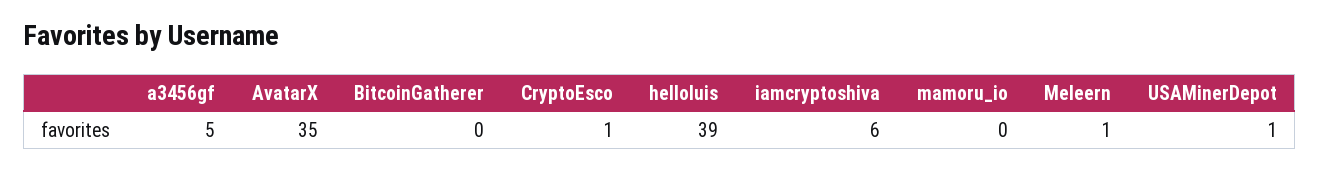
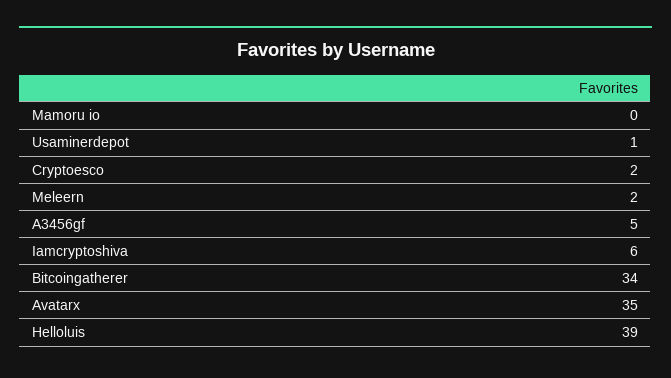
  {
    "a3456gf": 5,
    "AvatarX": 35,
-   "BitcoinGatherer": 0,
+   "BitcoinGatherer": 34,
-   "CryptoEsco": 1,
+   "CryptoEsco": 2,
    "helloluis": 39,
    "iamcryptoshiva": 6,
    "mamoru_io": 0,
-   "Meleern": 1,
+   "Meleern": 2,
    "USAMinerDepot": 1
  }

